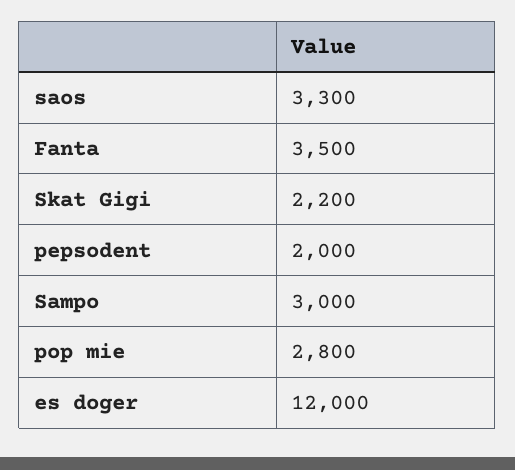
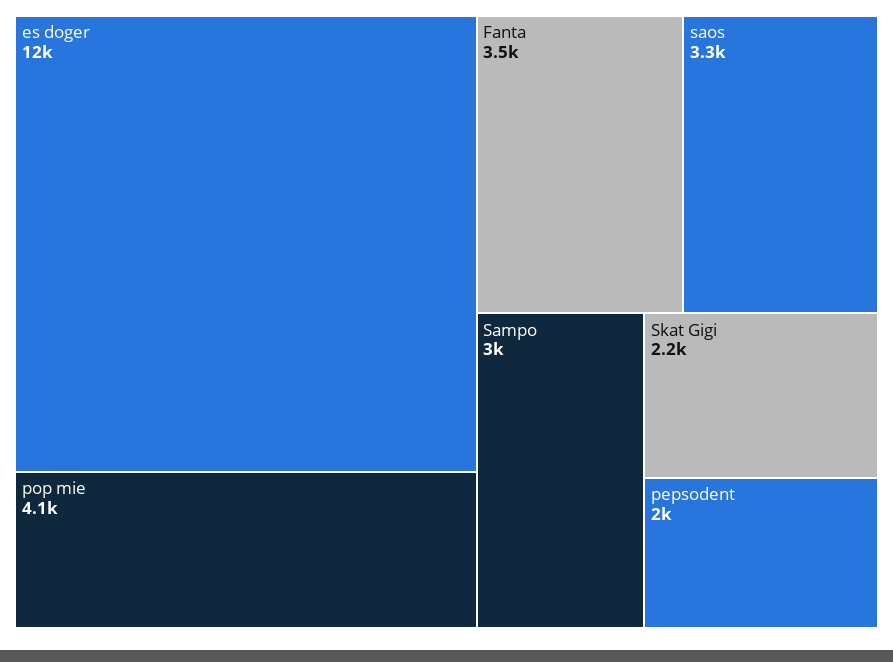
  {
    "saos": 3300,
    "Fanta": 3500,
    "Skat Gigi": 2200,
    "pepsodent": 2000,
    "Sampo": 3000,
-   "pop mie": 2800,
+   "pop mie": 4100,
    "es doger": 12000
  }

